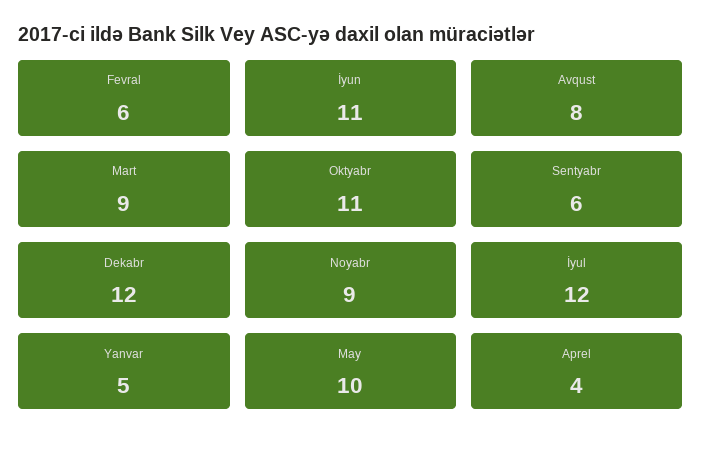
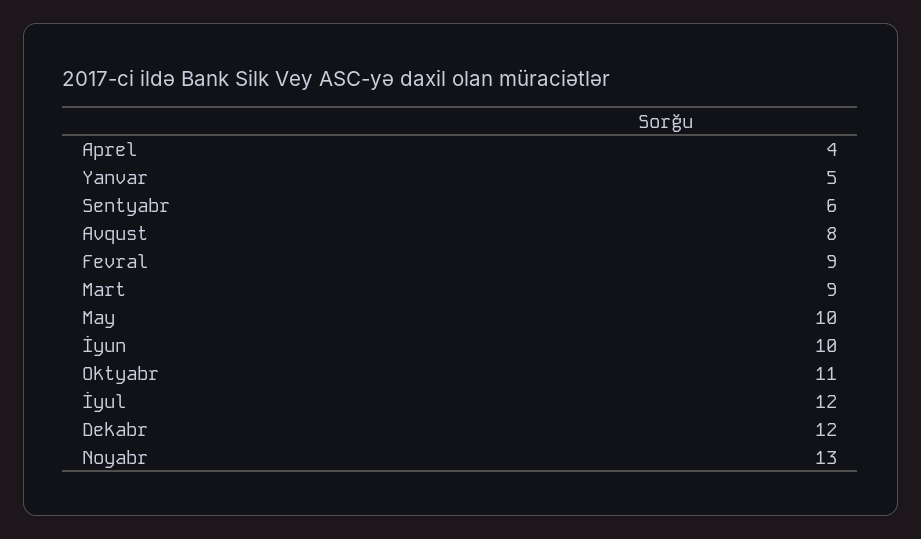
  {
-   "Fevral": 6,
+   "Fevral": 9,
-   "İyun": 11,
+   "İyun": 10,
    "Avqust": 8,
    "Mart": 9,
    "Oktyabr": 11,
    "Sentyabr": 6,
    "Dekabr": 12,
-   "Noyabr": 9,
+   "Noyabr": 13,
    "İyul": 12,
    "Yanvar": 5,
    "May": 10,
    "Aprel": 4
  }

